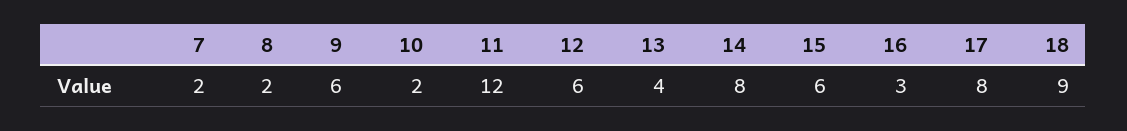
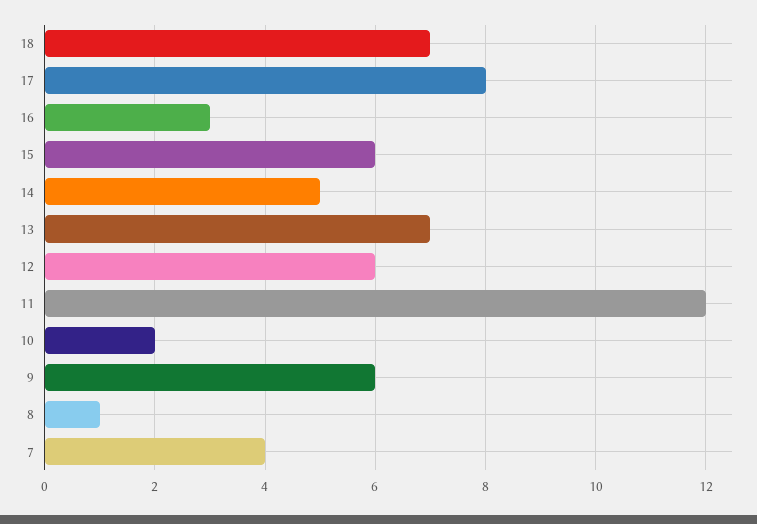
  {
-   "7": 2,
+   "7": 4,
-   "8": 2,
+   "8": 1,
    "9": 6,
    "10": 2,
    "11": 12,
    "12": 6,
-   "13": 4,
+   "13": 7,
-   "14": 8,
+   "14": 5,
    "15": 6,
    "16": 3,
    "17": 8,
-   "18": 9
+   "18": 7
  }

